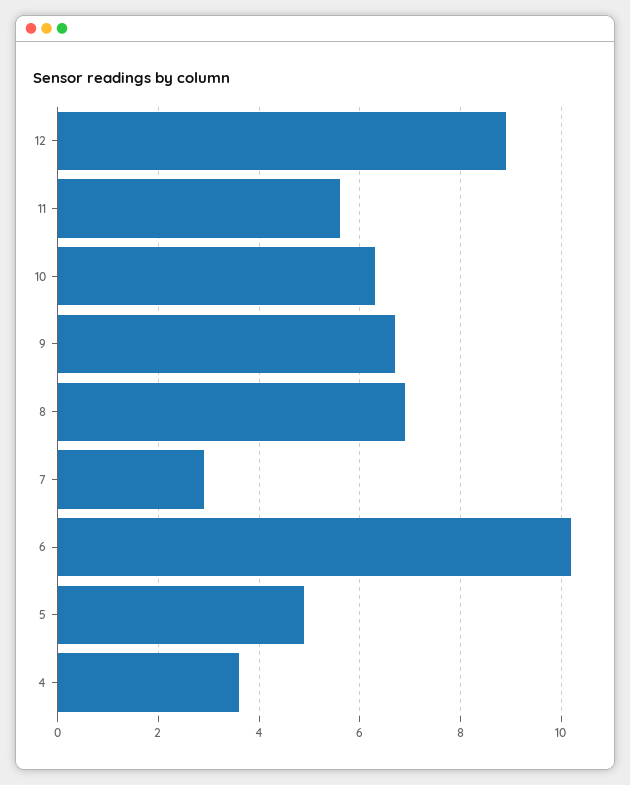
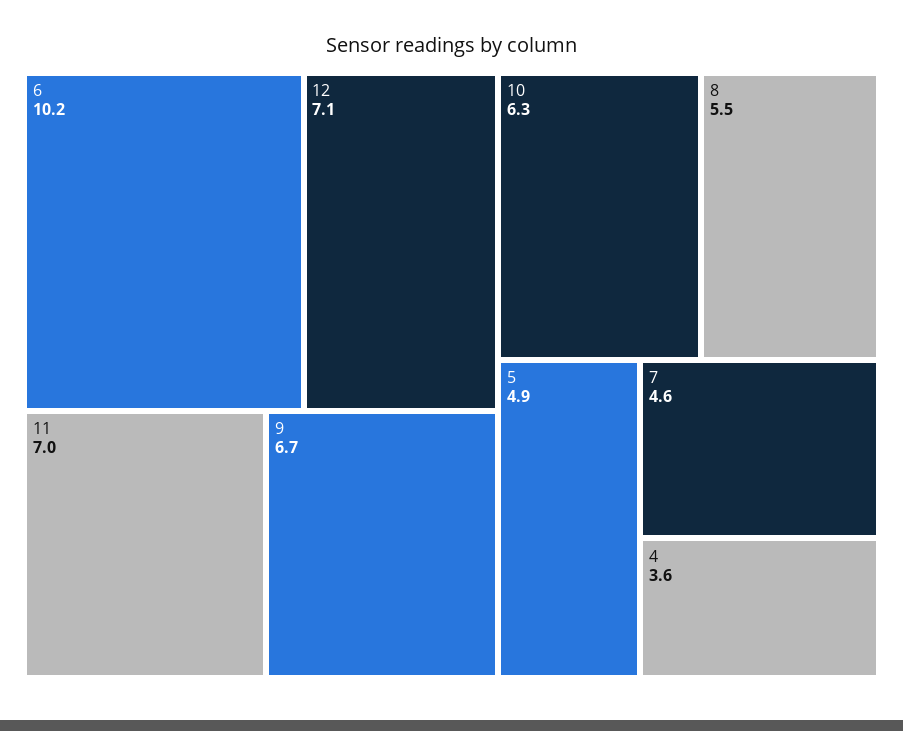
  {
-   "12": 9,
+   "12": 7.1,
-   "11": 5.5,
+   "11": 7,
    "10": 6.3,
    "9": 6.7,
-   "8": 7,
+   "8": 5.5,
-   "7": 3,
+   "7": 4.6,
    "6": 10.2,
    "5": 4.9,
    "4": 3.6
  }

